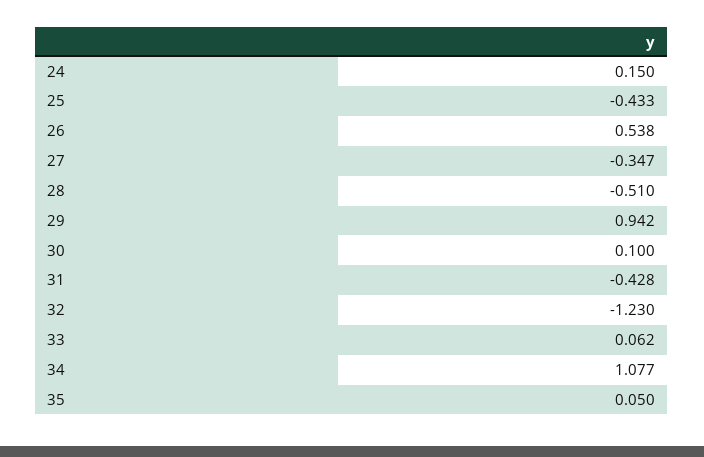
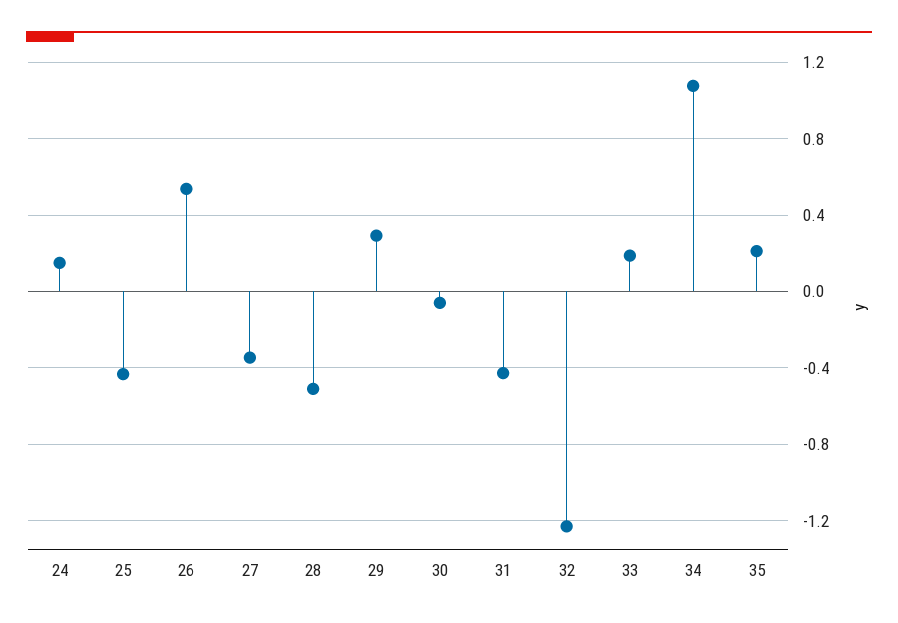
  {
    "24": 0.15,
    "25": -0.433,
    "26": 0.538,
    "27": -0.347,
    "28": -0.51,
-   "29": 0.942,
+   "29": 0.3,
-   "30": 0.1,
+   "30": -0.05,
    "31": -0.428,
    "32": -1.23,
-   "33": 0.062,
+   "33": 0.2,
    "34": 1.077,
-   "35": 0.05
+   "35": 0.2
  }

